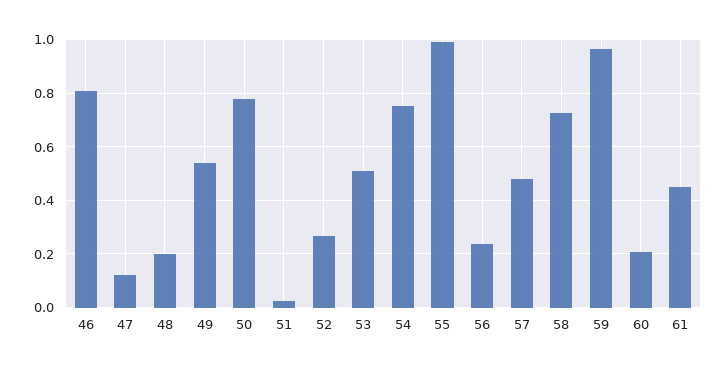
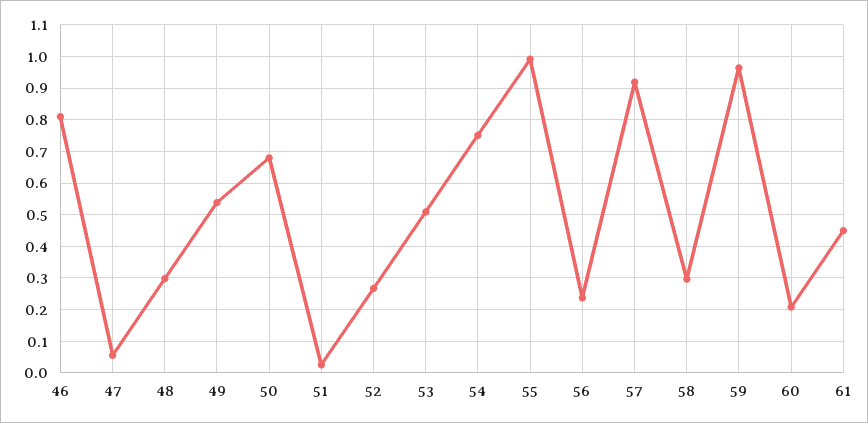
  {
    "46": 0.8,
-   "47": 0.125,
+   "47": 0.06,
-   "48": 0.2,
+   "48": 0.3,
    "49": 0.54,
-   "50": 0.775,
+   "50": 0.68,
    "51": 0.02,
    "52": 0.26,
    "53": 0.5,
    "54": 0.76,
    "55": 1,
    "56": 0.24,
-   "57": 0.475,
+   "57": 0.92,
-   "58": 0.725,
+   "58": 0.3,
    "59": 0.96,
    "60": 0.2,
    "61": 0.44
  }

